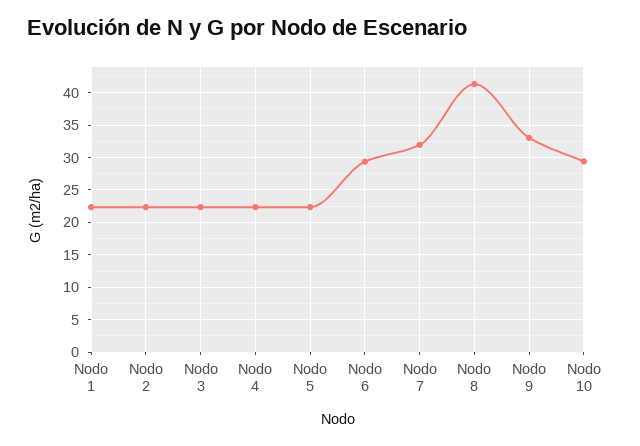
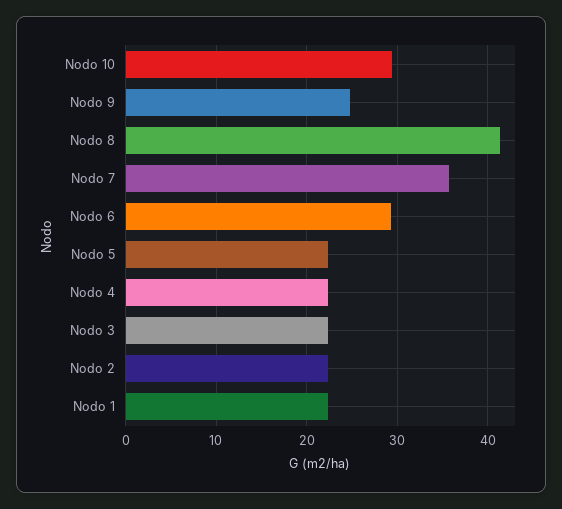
  {
    "Nodo 1": 22,
    "Nodo 2": 22,
    "Nodo 3": 22,
    "Nodo 4": 22,
    "Nodo 5": 22,
    "Nodo 6": 29,
-   "Nodo 7": 32,
+   "Nodo 7": 36,
    "Nodo 8": 41,
-   "Nodo 9": 33,
+   "Nodo 9": 25,
    "Nodo 10": 29
  }

